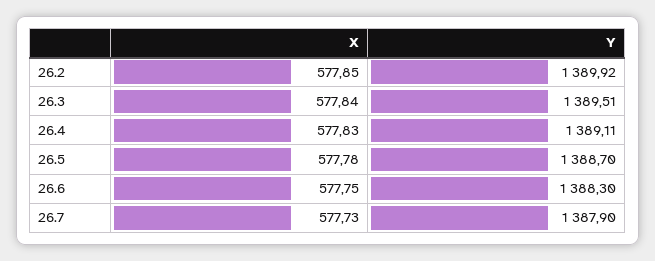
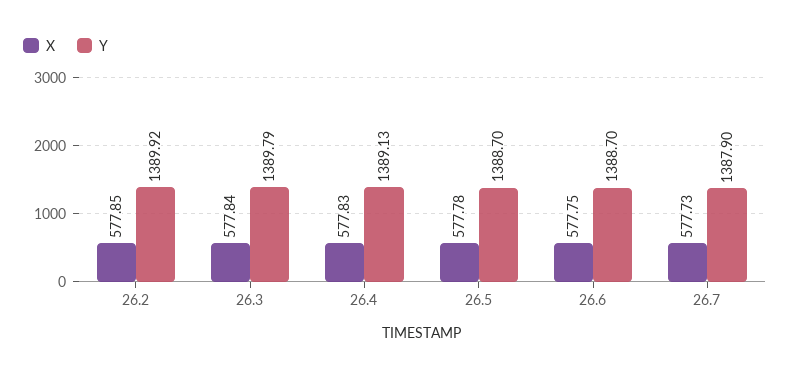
  {
    "X": {
      "26.2": 577.85,
      "26.3": 577.84,
      "26.4": 577.83,
      "26.5": 577.78,
      "26.6": 577.75,
      "26.7": 577.73
    },
    "Y": {
      "26.2": 1389.92,
-     "26.3": 1389.51,
+     "26.3": 1389.79,
-     "26.4": 1389.11,
+     "26.4": 1389.13,
      "26.5": 1388.7,
-     "26.6": 1388.3,
+     "26.6": 1388.7,
      "26.7": 1387.9
    }
  }

